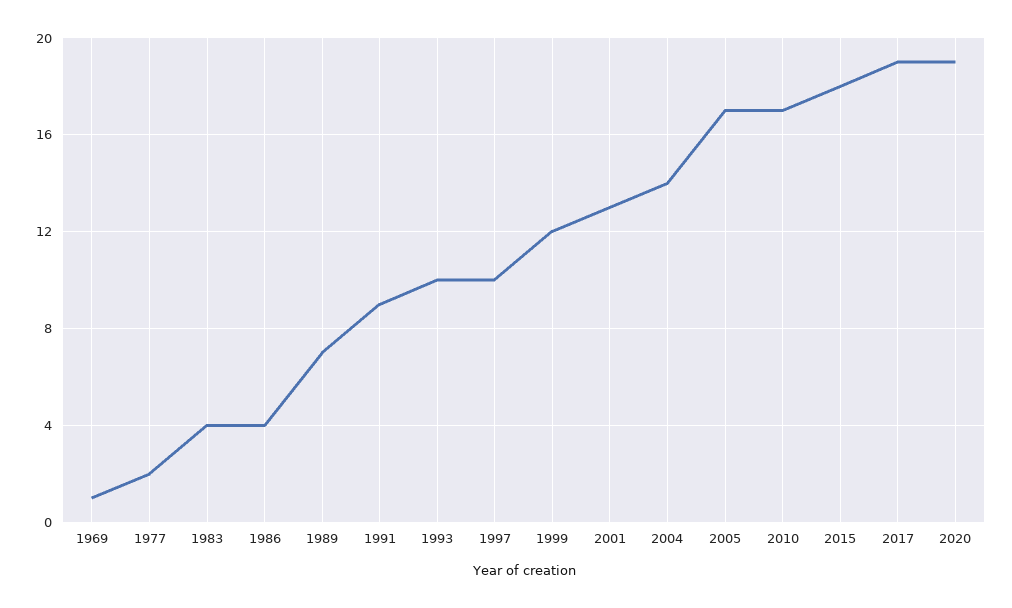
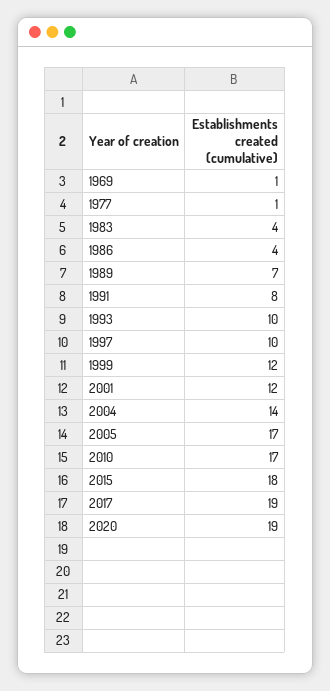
  {
    "1969": 1,
-   "1977": 2,
+   "1977": 1,
    "1983": 4,
    "1986": 4,
    "1989": 7,
-   "1991": 9,
+   "1991": 8,
    "1993": 10,
    "1997": 10,
    "1999": 12,
-   "2001": 13,
+   "2001": 12,
    "2004": 14,
    "2005": 17,
    "2010": 17,
    "2015": 18,
    "2017": 19,
    "2020": 19
  }

